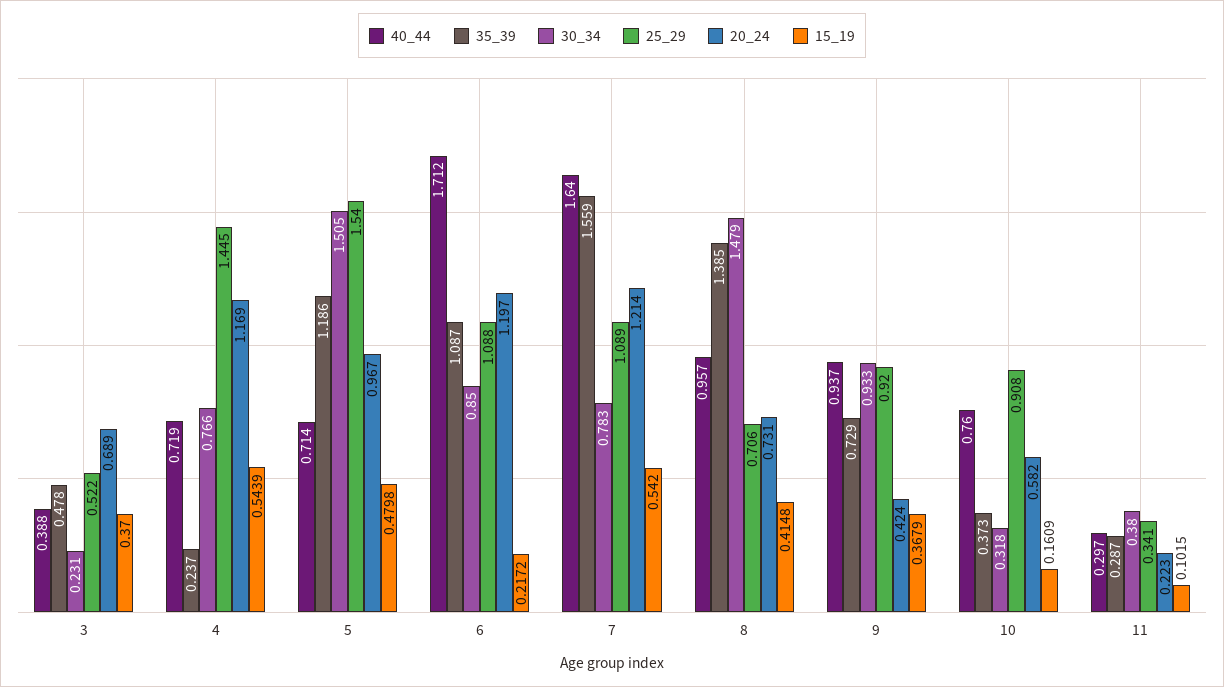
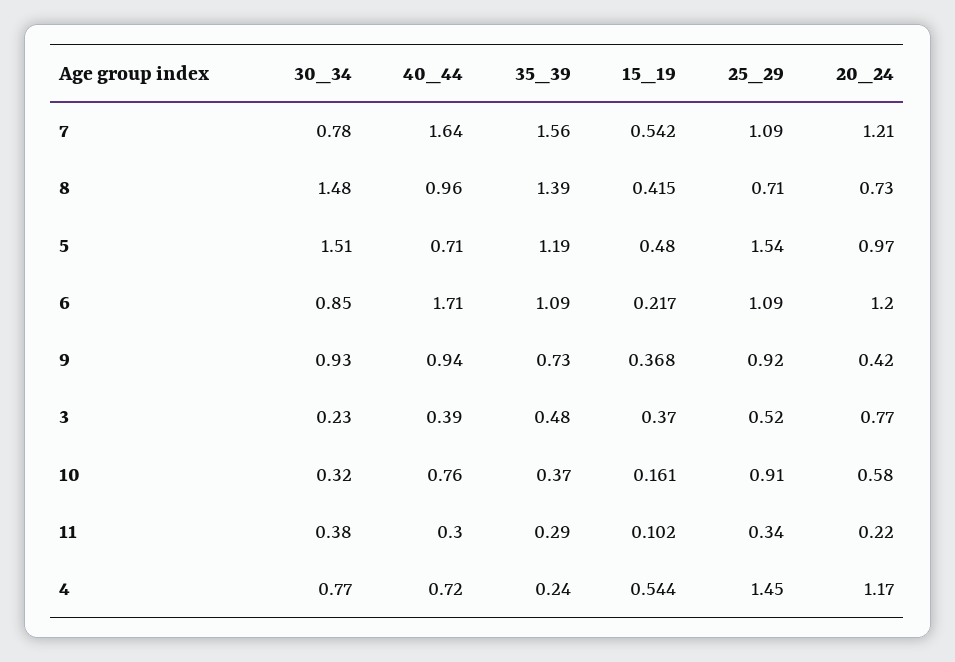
  {
    "40_44": {
      "3": 0.388,
      "4": 0.719,
      "5": 0.714,
      "6": 1.712,
      "7": 1.64,
      "8": 0.957,
      "9": 0.937,
      "10": 0.76,
      "11": 0.297
    },
    "35_39": {
      "3": 0.478,
      "4": 0.237,
      "5": 1.186,
      "6": 1.087,
      "7": 1.559,
      "8": 1.385,
      "9": 0.729,
      "10": 0.373,
      "11": 0.287
    },
    "30_34": {
      "3": 0.231,
      "4": 0.766,
      "5": 1.505,
      "6": 0.85,
      "7": 0.783,
      "8": 1.479,
      "9": 0.933,
      "10": 0.318,
      "11": 0.38
    },
    "25_29": {
      "3": 0.522,
      "4": 1.445,
      "5": 1.54,
      "6": 1.088,
      "7": 1.089,
      "8": 0.706,
      "9": 0.92,
      "10": 0.908,
      "11": 0.341
    },
    "20_24": {
-     "3": 0.689,
+     "3": 0.77,
      "4": 1.169,
      "5": 0.967,
      "6": 1.197,
      "7": 1.214,
      "8": 0.731,
      "9": 0.424,
      "10": 0.582,
      "11": 0.223
    },
    "15_19": {
      "3": 0.37,
      "4": 0.5439,
      "5": 0.4798,
      "6": 0.2172,
      "7": 0.542,
      "8": 0.4148,
      "9": 0.3679,
      "10": 0.1609,
      "11": 0.1015
    }
  }

